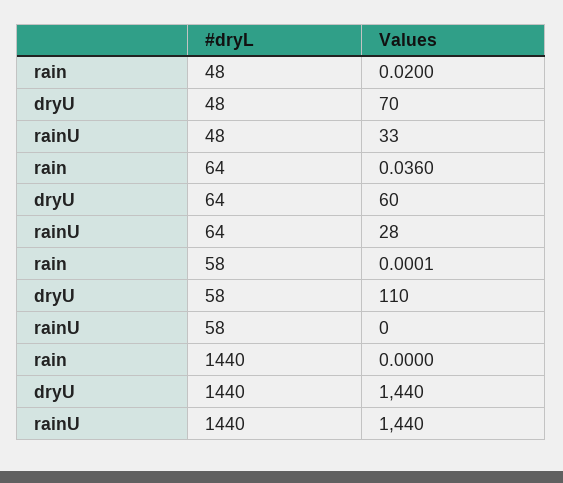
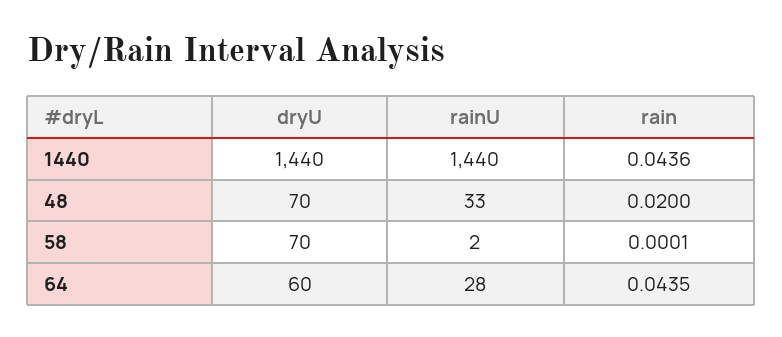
  {
    "rain": {
      "48": 0.02,
-     "64": 0.036,
+     "64": 0.0435,
      "58": 0.0001,
-     "1440": 0
+     "1440": 0.0436
    },
    "dryU": {
      "48": 70,
      "64": 60,
-     "58": 110,
+     "58": 70,
      "1440": 1440
    },
    "rainU": {
      "48": 33,
      "64": 28,
-     "58": 0,
+     "58": 2,
      "1440": 1440
    }
  }

